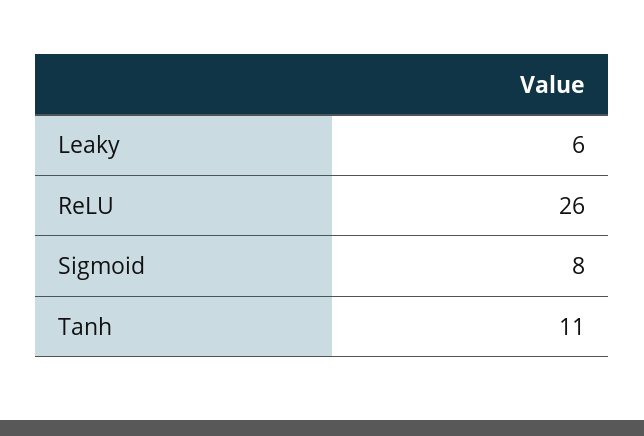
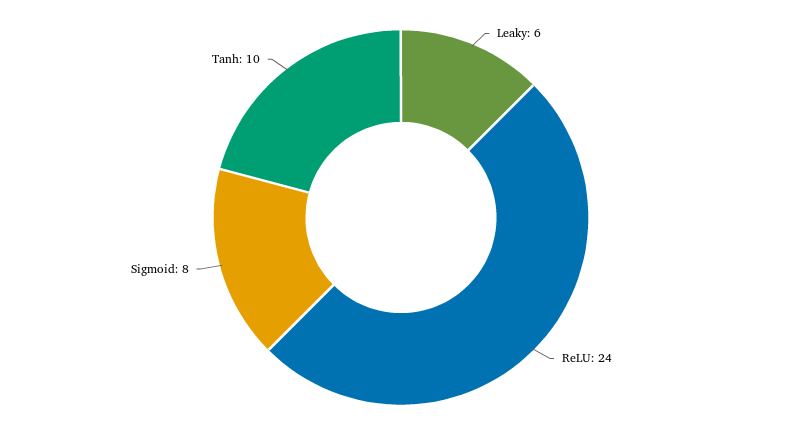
  {
    "Leaky": 6,
-   "ReLU": 26,
+   "ReLU": 24,
    "Sigmoid": 8,
-   "Tanh": 11
+   "Tanh": 10
  }

